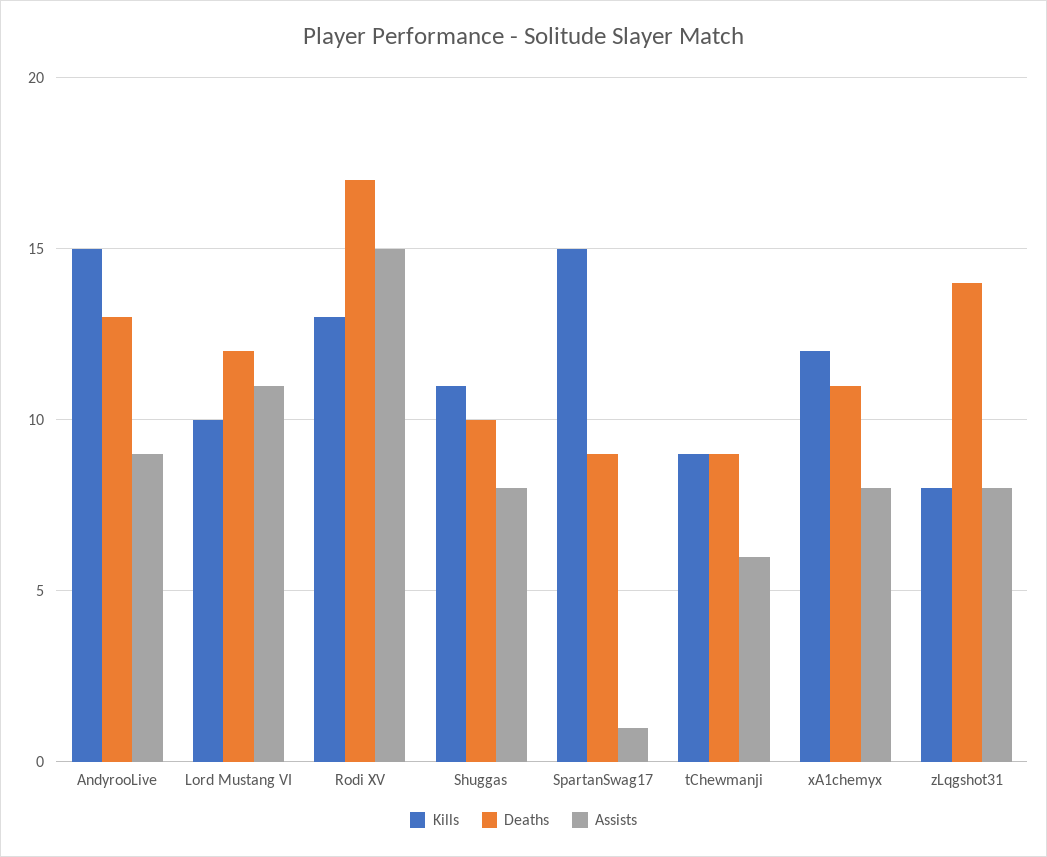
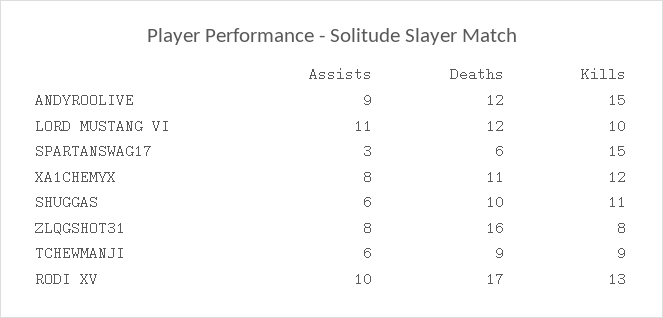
  {
    "Kills": {
      "AndyrooLive": 15,
      "Lord Mustang VI": 10,
      "Rodi XV": 13,
      "Shuggas": 11,
      "SpartanSwag17": 15,
      "tChewmanji": 9,
      "xA1chemyx": 12,
      "zLqgshot31": 8
    },
    "Deaths": {
-     "AndyrooLive": 13,
+     "AndyrooLive": 12,
      "Lord Mustang VI": 12,
      "Rodi XV": 17,
      "Shuggas": 10,
-     "SpartanSwag17": 9,
+     "SpartanSwag17": 6,
      "tChewmanji": 9,
      "xA1chemyx": 11,
-     "zLqgshot31": 14
+     "zLqgshot31": 16
    },
    "Assists": {
      "AndyrooLive": 9,
      "Lord Mustang VI": 11,
-     "Rodi XV": 15,
+     "Rodi XV": 10,
-     "Shuggas": 8,
+     "Shuggas": 6,
-     "SpartanSwag17": 1,
+     "SpartanSwag17": 3,
      "tChewmanji": 6,
      "xA1chemyx": 8,
      "zLqgshot31": 8
    }
  }

